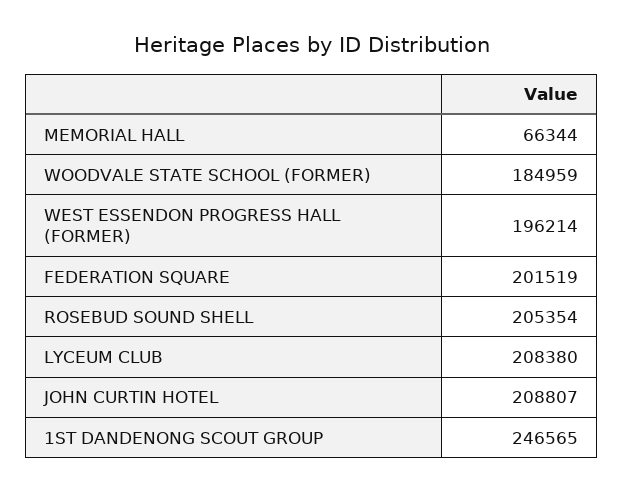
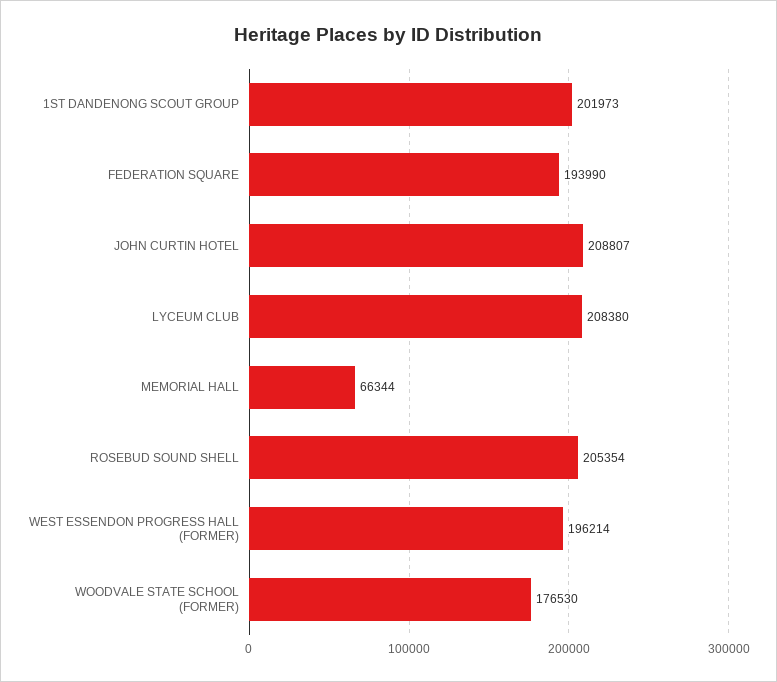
  {
    "MEMORIAL HALL": 66344,
-   "WOODVALE STATE SCHOOL (FORMER)": 184959,
+   "WOODVALE STATE SCHOOL (FORMER)": 176530,
    "WEST ESSENDON PROGRESS HALL (FORMER)": 196214,
-   "FEDERATION SQUARE": 201519,
+   "FEDERATION SQUARE": 193990,
    "ROSEBUD SOUND SHELL": 205354,
    "LYCEUM CLUB": 208380,
    "JOHN CURTIN HOTEL": 208807,
-   "1ST DANDENONG SCOUT GROUP": 246565
+   "1ST DANDENONG SCOUT GROUP": 201973
  }

